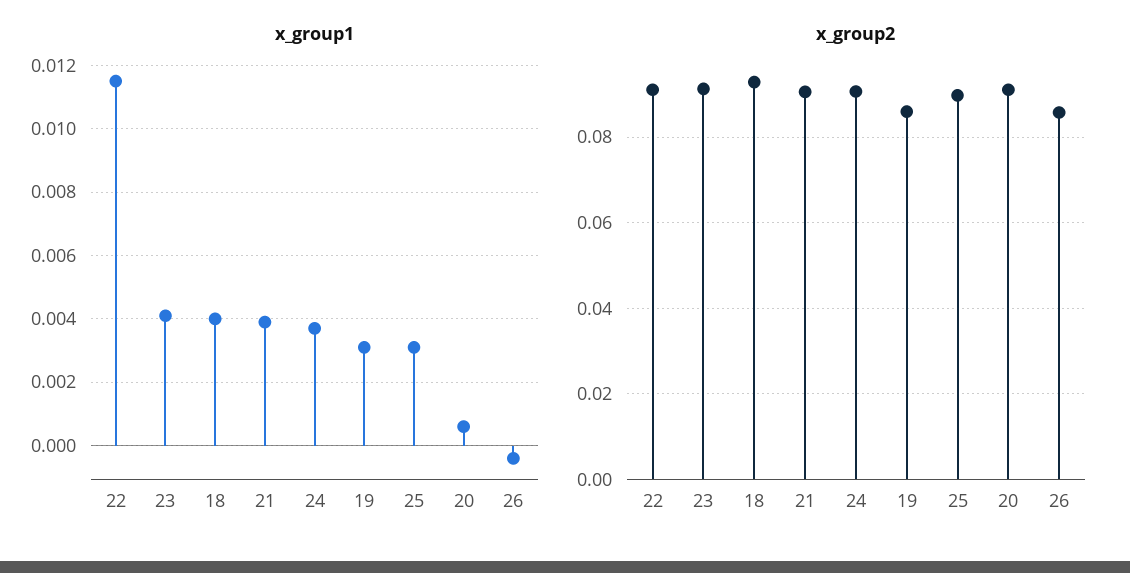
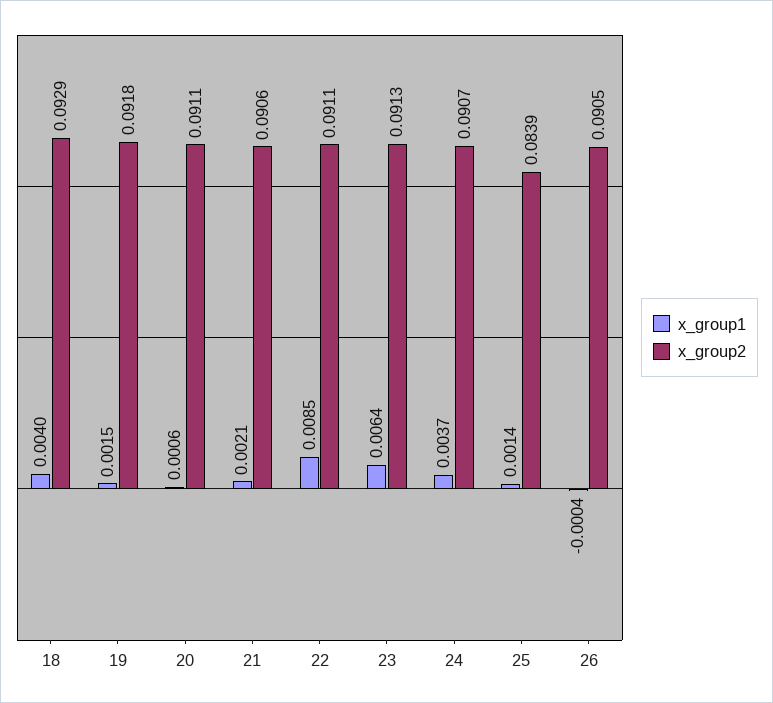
  {
    "x_group1": {
-     "22": 0.0115,
+     "22": 0.0085,
-     "23": 0.004,
+     "23": 0.0064,
      "18": 0.004,
-     "21": 0.004,
+     "21": 0.0021,
      "24": 0.0037,
-     "19": 0.003,
+     "19": 0.0015,
-     "25": 0.003,
+     "25": 0.0014,
      "20": 0.0006,
      "26": -0.0004
    },
    "x_group2": {
      "22": 0.0911,
      "23": 0.0913,
      "18": 0.0929,
      "21": 0.0906,
      "24": 0.0907,
-     "19": 0.086,
+     "19": 0.0918,
-     "25": 0.09,
+     "25": 0.0839,
      "20": 0.0911,
-     "26": 0.086
+     "26": 0.0905
    }
  }

